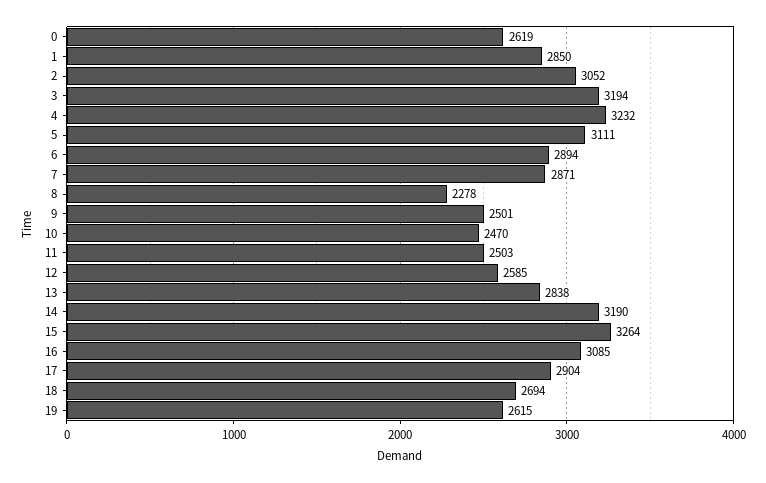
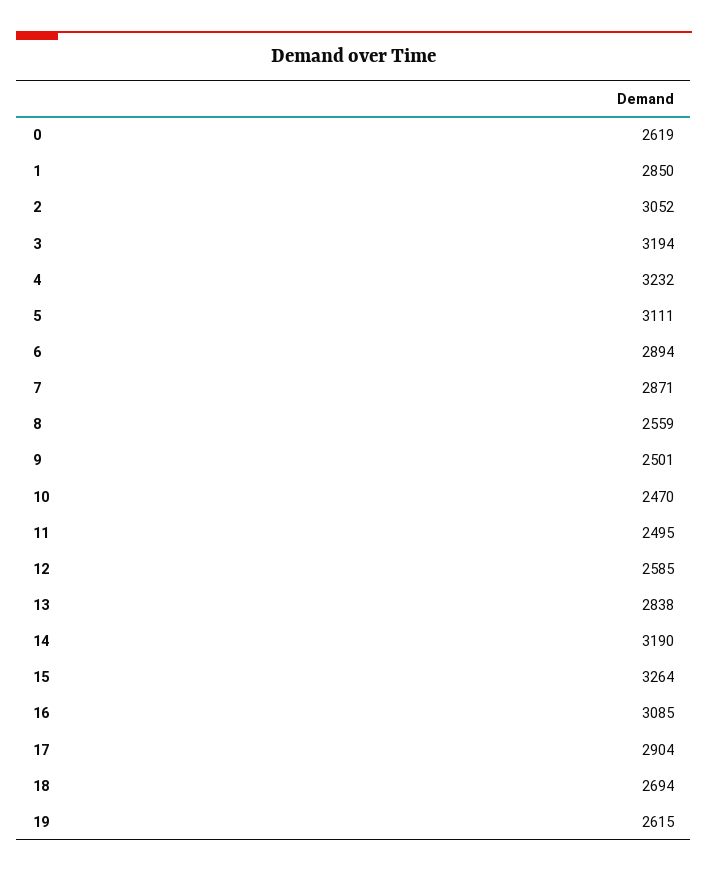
  {
    "0": 2619,
    "1": 2850,
    "2": 3052,
    "3": 3194,
    "4": 3232,
    "5": 3111,
    "6": 2894,
    "7": 2871,
-   "8": 2278,
+   "8": 2559,
    "9": 2501,
    "10": 2470,
-   "11": 2503,
+   "11": 2495,
    "12": 2585,
    "13": 2838,
    "14": 3190,
    "15": 3264,
    "16": 3085,
    "17": 2904,
    "18": 2694,
    "19": 2615
  }

